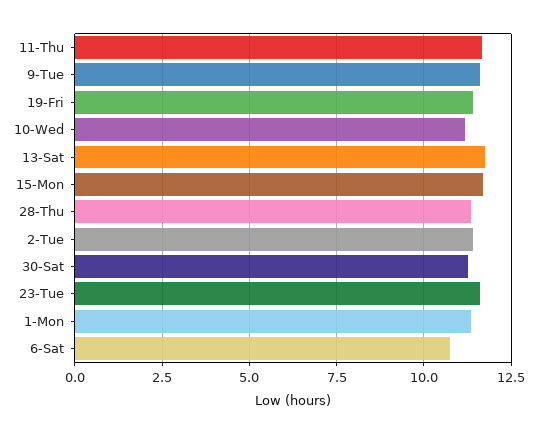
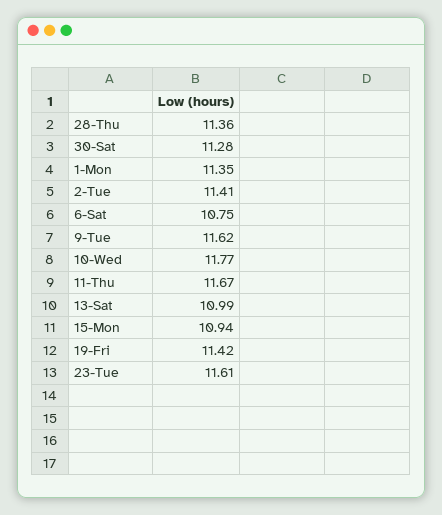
  {
    "11-Thu": 11.67,
    "9-Tue": 11.62,
    "19-Fri": 11.42,
-   "10-Wed": 11.25,
+   "10-Wed": 11.77,
-   "13-Sat": 11.75,
+   "13-Sat": 10.99,
-   "15-Mon": 11.75,
+   "15-Mon": 10.94,
    "28-Thu": 11.36,
    "2-Tue": 11.41,
    "30-Sat": 11.28,
    "23-Tue": 11.61,
    "1-Mon": 11.35,
    "6-Sat": 10.75
  }

